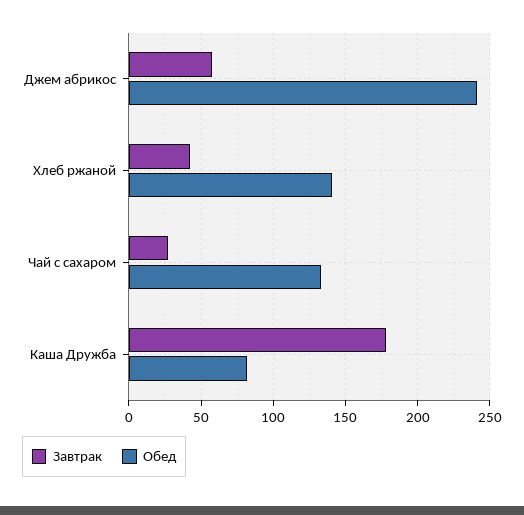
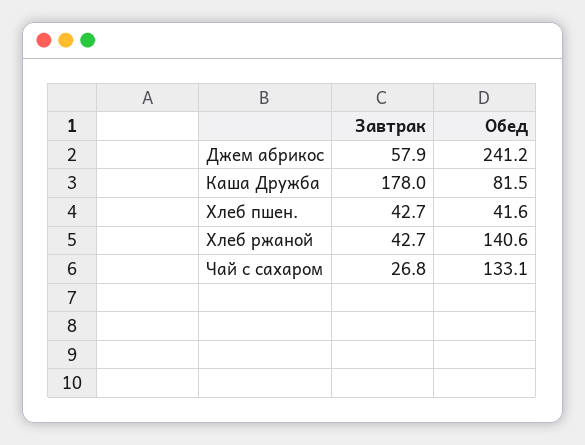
  {
    "Завтрак": {
      "Джем абрикос": 57.9,
      "Хлеб ржаной": 42.7,
      "Чай с сахаром": 26.8,
-     "Каша Дружба": 178
+     "Каша Дружба": 178,
+     "Хлеб пшен.": 42.7
    },
    "Обед": {
      "Джем абрикос": 241.2,
      "Хлеб ржаной": 140.6,
      "Чай с сахаром": 133.1,
-     "Каша Дружба": 81.5
+     "Каша Дружба": 81.5,
+     "Хлеб пшен.": 41.6
    }
  }

